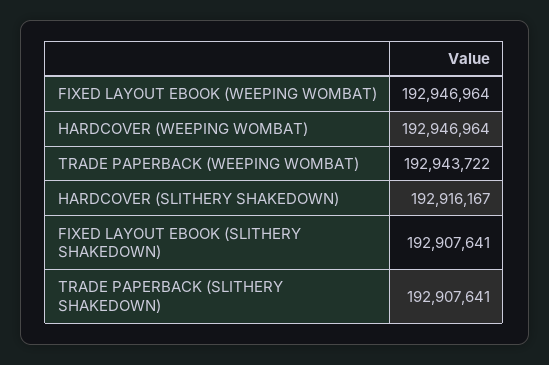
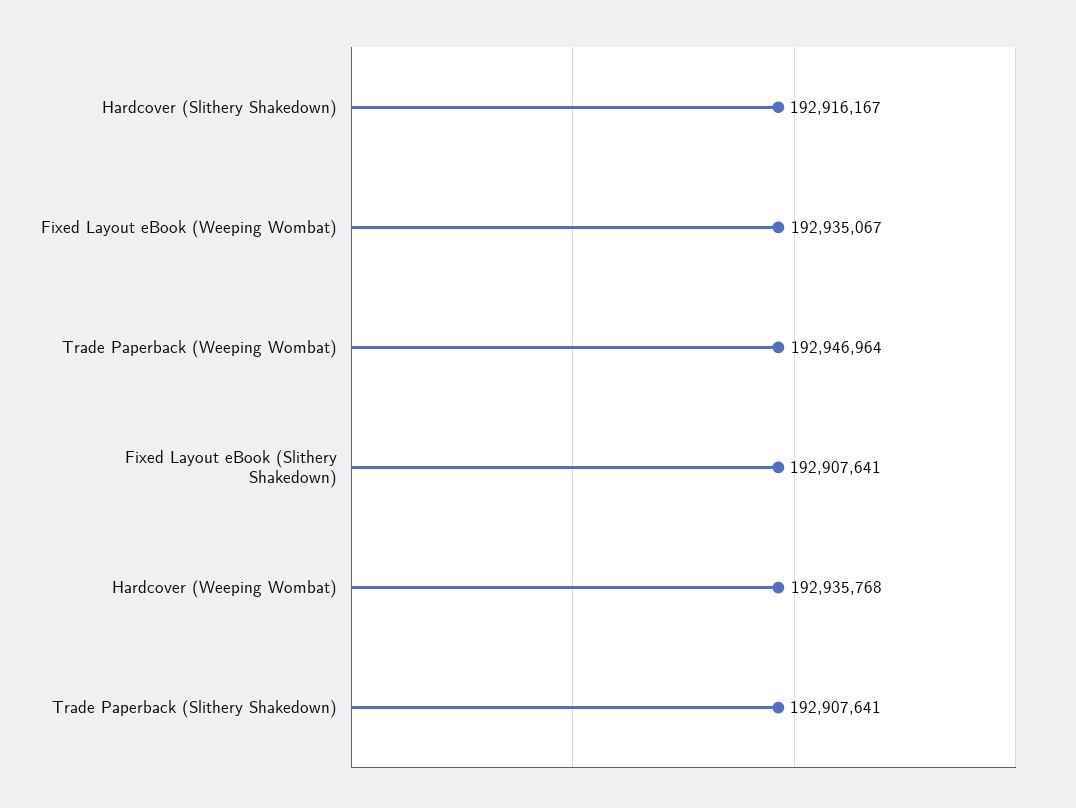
  {
-   "FIXED LAYOUT EBOOK (WEEPING WOMBAT)": 192946964,
+   "FIXED LAYOUT EBOOK (WEEPING WOMBAT)": 192935067,
-   "HARDCOVER (WEEPING WOMBAT)": 192946964,
+   "HARDCOVER (WEEPING WOMBAT)": 192935768,
-   "TRADE PAPERBACK (WEEPING WOMBAT)": 192943722,
+   "TRADE PAPERBACK (WEEPING WOMBAT)": 192946964,
    "HARDCOVER (SLITHERY SHAKEDOWN)": 192916167,
    "FIXED LAYOUT EBOOK (SLITHERY SHAKEDOWN)": 192907641,
    "TRADE PAPERBACK (SLITHERY SHAKEDOWN)": 192907641
  }

